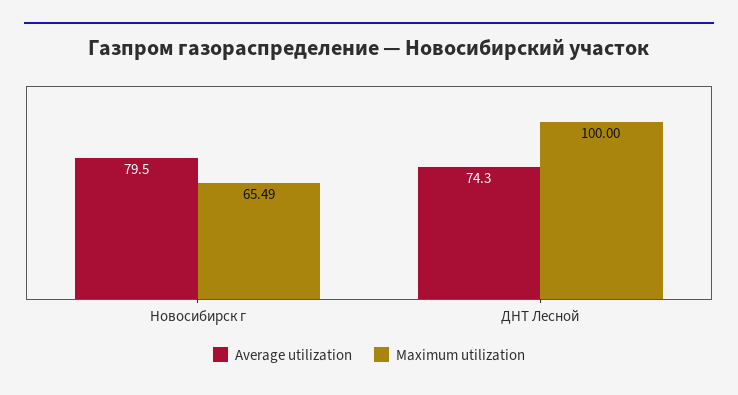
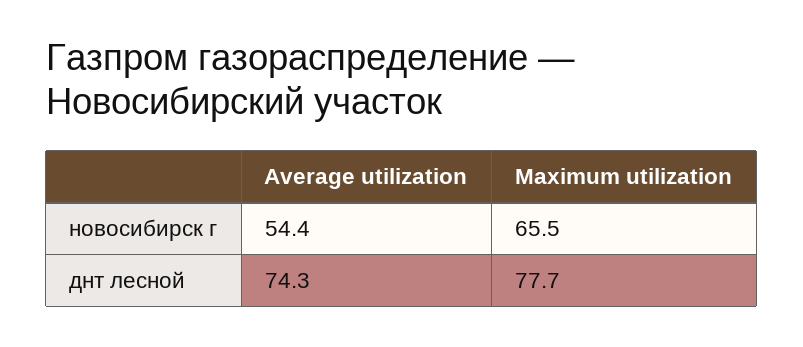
  {
    "Average utilization": {
-     "Новосибирск г": 79.5,
+     "Новосибирск г": 54.4,
      "ДНТ Лесной": 74.3
    },
    "Maximum utilization": {
      "Новосибирск г": 65.49,
-     "ДНТ Лесной": 100
+     "ДНТ Лесной": 77.7
    }
  }

